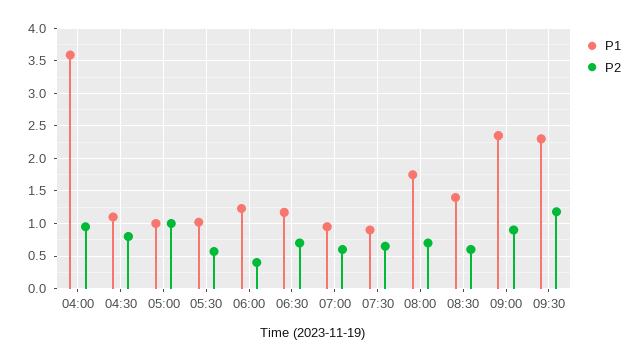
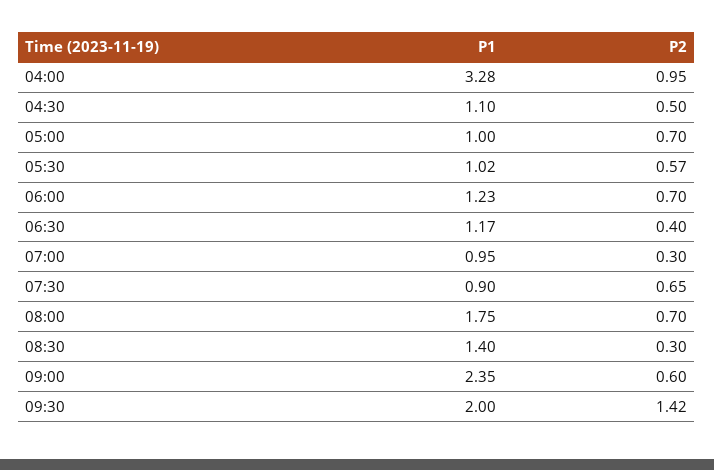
  {
    "P1": {
-     "04:00": 3.6,
+     "04:00": 3.28,
      "04:30": 1.1,
      "05:00": 1,
      "05:30": 1.02,
      "06:00": 1.23,
      "06:30": 1.17,
      "07:00": 0.95,
      "07:30": 0.9,
      "08:00": 1.75,
      "08:30": 1.4,
      "09:00": 2.35,
-     "09:30": 2.3
+     "09:30": 2
    },
    "P2": {
      "04:00": 0.95,
-     "04:30": 0.8,
+     "04:30": 0.5,
-     "05:00": 1,
+     "05:00": 0.7,
      "05:30": 0.57,
-     "06:00": 0.4,
+     "06:00": 0.7,
-     "06:30": 0.7,
+     "06:30": 0.4,
-     "07:00": 0.6,
+     "07:00": 0.3,
      "07:30": 0.65,
      "08:00": 0.7,
-     "08:30": 0.6,
+     "08:30": 0.3,
-     "09:00": 0.9,
+     "09:00": 0.6,
-     "09:30": 1.2
+     "09:30": 1.42
    }
  }

